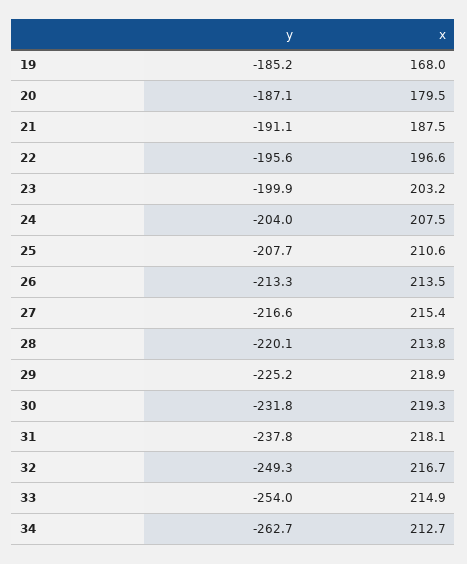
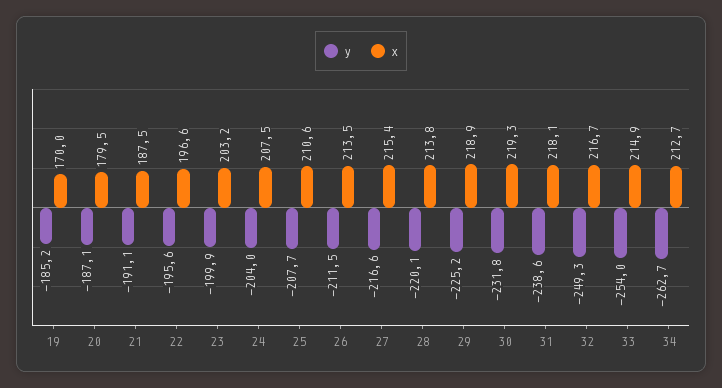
  {
    "y": {
      "19": -185.2,
      "20": -187.1,
      "21": -191.1,
      "22": -195.6,
      "23": -199.9,
      "24": -204,
      "25": -207.7,
-     "26": -213.3,
+     "26": -211.5,
      "27": -216.6,
      "28": -220.1,
      "29": -225.2,
      "30": -231.8,
-     "31": -237.8,
+     "31": -238.6,
      "32": -249.3,
      "33": -254,
      "34": -262.7
    },
    "x": {
-     "19": 168,
+     "19": 170,
      "20": 179.5,
      "21": 187.5,
      "22": 196.6,
      "23": 203.2,
      "24": 207.5,
      "25": 210.6,
      "26": 213.5,
      "27": 215.4,
      "28": 213.8,
      "29": 218.9,
      "30": 219.3,
      "31": 218.1,
      "32": 216.7,
      "33": 214.9,
      "34": 212.7
    }
  }

